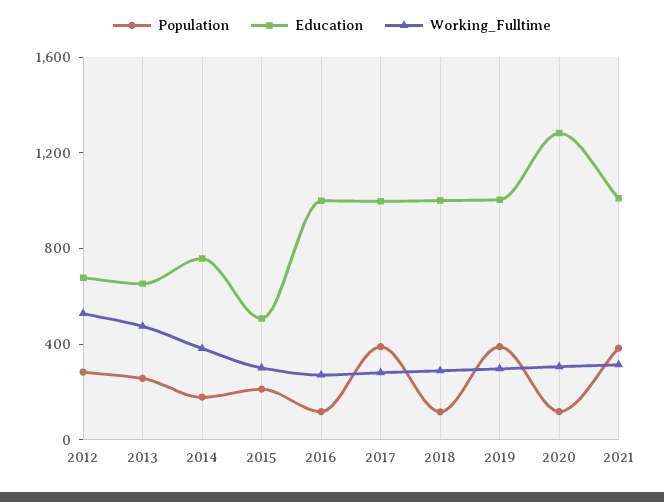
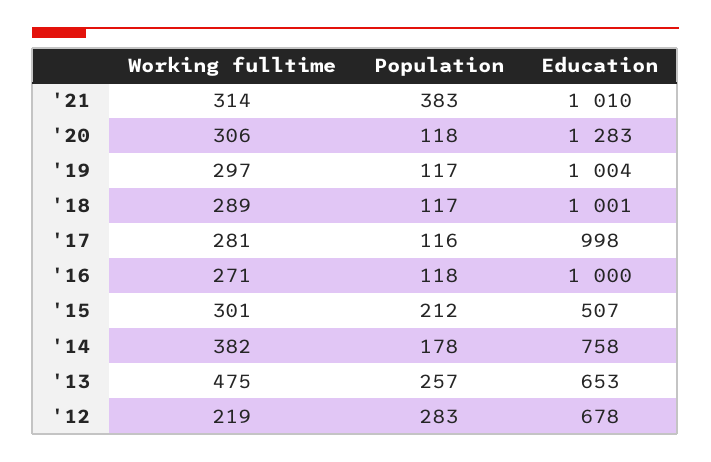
  {
    "Population": {
      "2012": 283,
      "2013": 257,
      "2014": 178,
      "2015": 212,
      "2016": 118,
-     "2017": 400,
+     "2017": 116,
      "2018": 117,
-     "2019": 400,
+     "2019": 117,
      "2020": 118,
      "2021": 383
    },
    "Education": {
      "2012": 678,
      "2013": 653,
      "2014": 758,
      "2015": 507,
      "2016": 1000,
      "2017": 998,
      "2018": 1001,
      "2019": 1004,
      "2020": 1283,
      "2021": 1010
    },
    "Working_Fulltime": {
-     "2012": 500,
+     "2012": 219,
      "2013": 475,
      "2014": 382,
      "2015": 301,
      "2016": 271,
      "2017": 281,
      "2018": 289,
      "2019": 297,
      "2020": 306,
      "2021": 314
    }
  }

